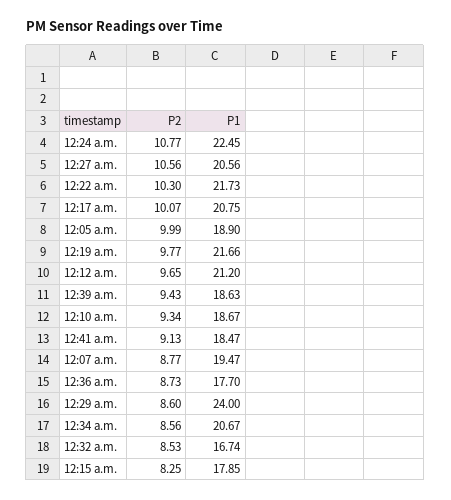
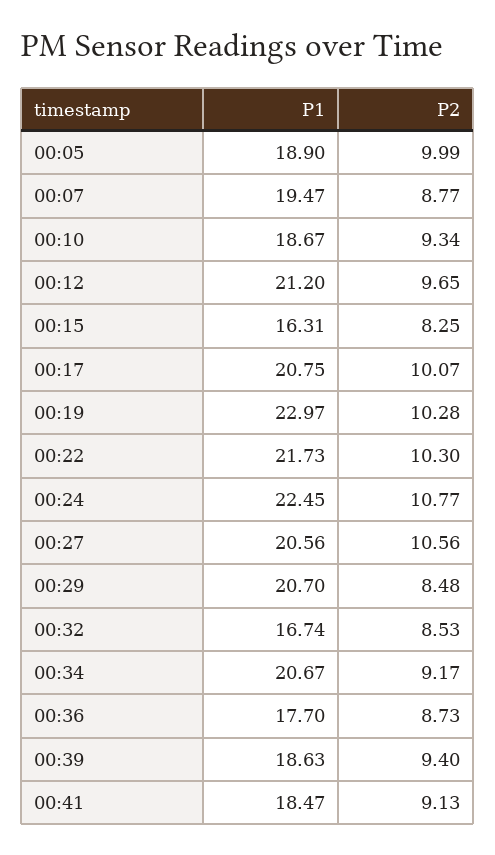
  {
    "P2": {
      "12:24 a.m.": 10.77,
      "12:27 a.m.": 10.56,
      "12:22 a.m.": 10.3,
      "12:17 a.m.": 10.07,
      "12:05 a.m.": 9.99,
-     "12:19 a.m.": 9.77,
+     "12:19 a.m.": 10.28,
      "12:12 a.m.": 9.65,
-     "12:39 a.m.": 9.43,
+     "12:39 a.m.": 9.4,
      "12:10 a.m.": 9.34,
      "12:41 a.m.": 9.13,
      "12:07 a.m.": 8.77,
      "12:36 a.m.": 8.73,
-     "12:29 a.m.": 8.6,
+     "12:29 a.m.": 8.48,
-     "12:34 a.m.": 8.56,
+     "12:34 a.m.": 9.17,
      "12:32 a.m.": 8.53,
      "12:15 a.m.": 8.25
    },
    "P1": {
      "12:24 a.m.": 22.45,
      "12:27 a.m.": 20.56,
      "12:22 a.m.": 21.73,
      "12:17 a.m.": 20.75,
      "12:05 a.m.": 18.9,
-     "12:19 a.m.": 21.66,
+     "12:19 a.m.": 22.97,
      "12:12 a.m.": 21.2,
      "12:39 a.m.": 18.63,
      "12:10 a.m.": 18.67,
      "12:41 a.m.": 18.47,
      "12:07 a.m.": 19.47,
      "12:36 a.m.": 17.7,
-     "12:29 a.m.": 24,
+     "12:29 a.m.": 20.7,
      "12:34 a.m.": 20.67,
      "12:32 a.m.": 16.74,
-     "12:15 a.m.": 17.85
+     "12:15 a.m.": 16.31
    }
  }

